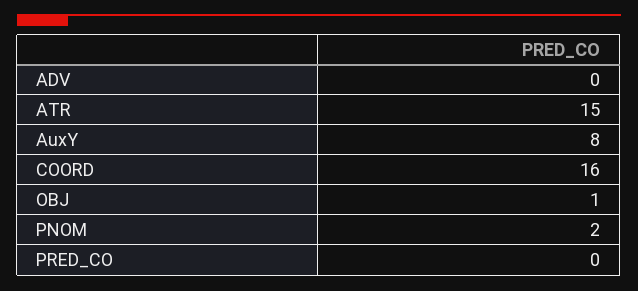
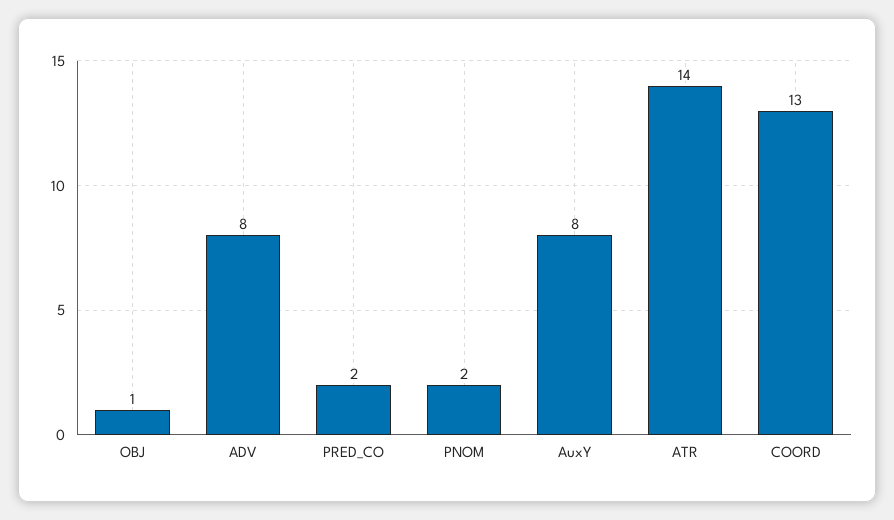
  {
-   "ADV": 0,
+   "ADV": 8,
-   "ATR": 15,
+   "ATR": 14,
    "AuxY": 8,
-   "COORD": 16,
+   "COORD": 13,
    "OBJ": 1,
    "PNOM": 2,
-   "PRED_CO": 0
+   "PRED_CO": 2
  }

